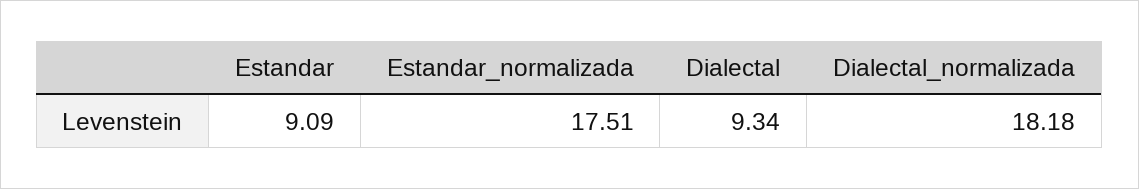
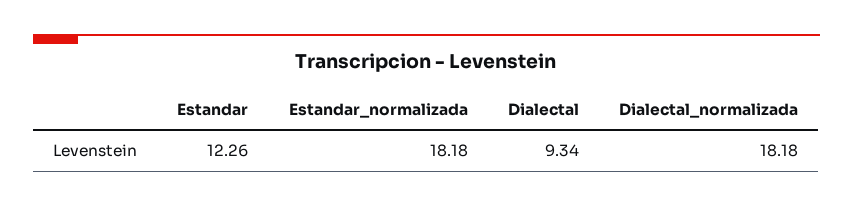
  {
-   "Estandar": 9.09,
+   "Estandar": 12.26,
-   "Estandar_normalizada": 17.51,
+   "Estandar_normalizada": 18.18,
    "Dialectal": 9.34,
    "Dialectal_normalizada": 18.18
  }

